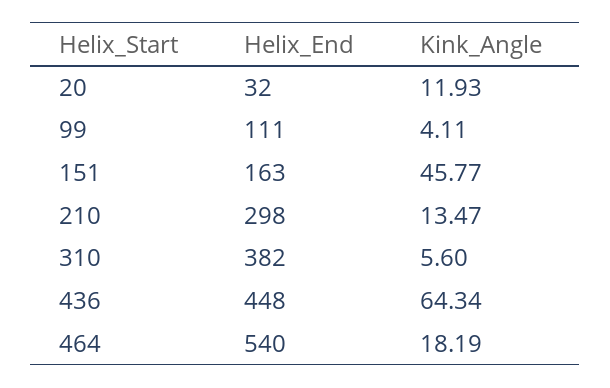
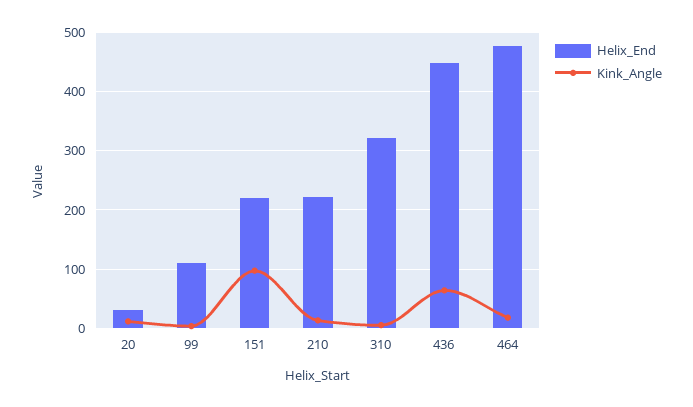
  {
    "Helix_End": {
      "20": 32,
      "99": 111,
-     "151": 163,
+     "151": 220,
-     "210": 298,
+     "210": 220,
-     "310": 382,
+     "310": 320,
      "436": 448,
-     "464": 540
+     "464": 480
    },
    "Kink_Angle": {
      "20": 11.93,
      "99": 4.11,
-     "151": 45.77,
+     "151": 100,
      "210": 13.47,
      "310": 5.6,
      "436": 64.34,
      "464": 18.19
    }
  }

